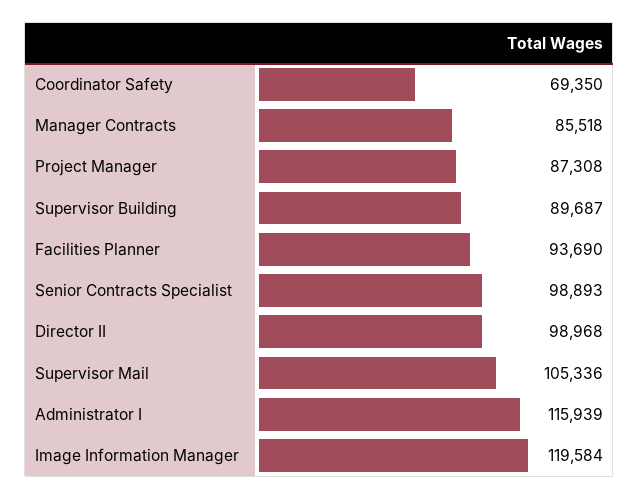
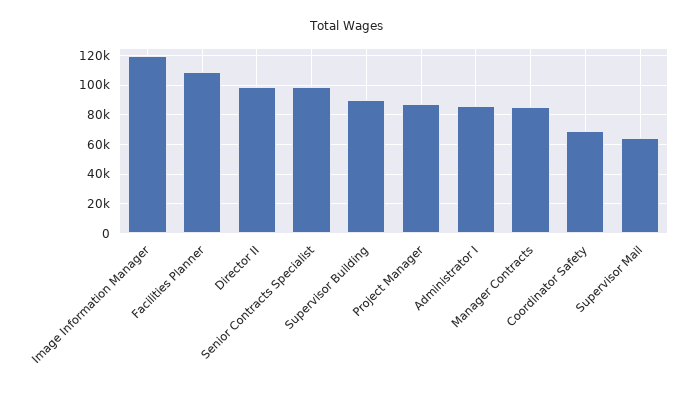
  {
    "Coordinator Safety": 69350,
    "Manager Contracts": 85518,
    "Project Manager": 87308,
    "Supervisor Building": 89687,
-   "Facilities Planner": 93690,
+   "Facilities Planner": 110000,
    "Senior Contracts Specialist": 98893,
    "Director II": 98968,
-   "Supervisor Mail": 105336,
+   "Supervisor Mail": 65000,
-   "Administrator I": 115939,
+   "Administrator I": 85000,
    "Image Information Manager": 119584
  }

